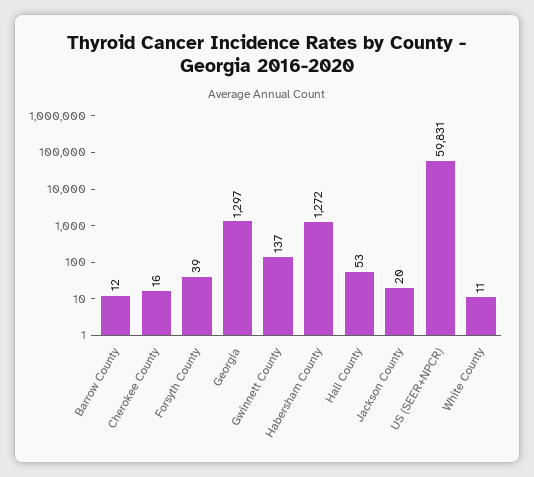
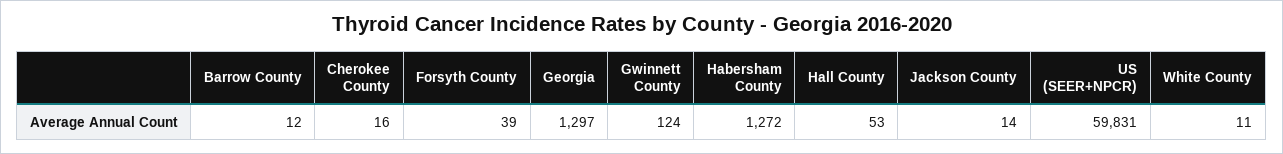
  {
    "Barrow County": 12,
    "Cherokee County": 16,
    "Forsyth County": 39,
    "Georgia": 1297,
-   "Gwinnett County": 137,
+   "Gwinnett County": 124,
    "Habersham County": 1272,
    "Hall County": 53,
-   "Jackson County": 20,
+   "Jackson County": 14,
    "US (SEER+NPCR)": 59831,
    "White County": 11
  }

